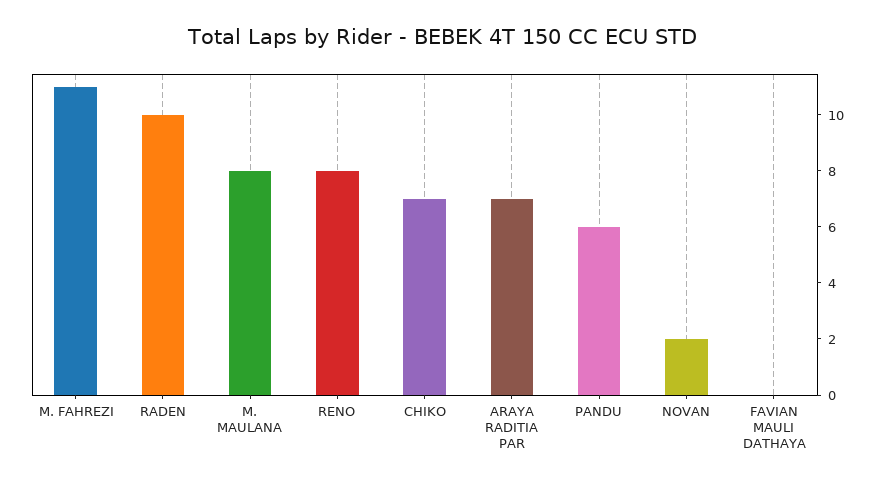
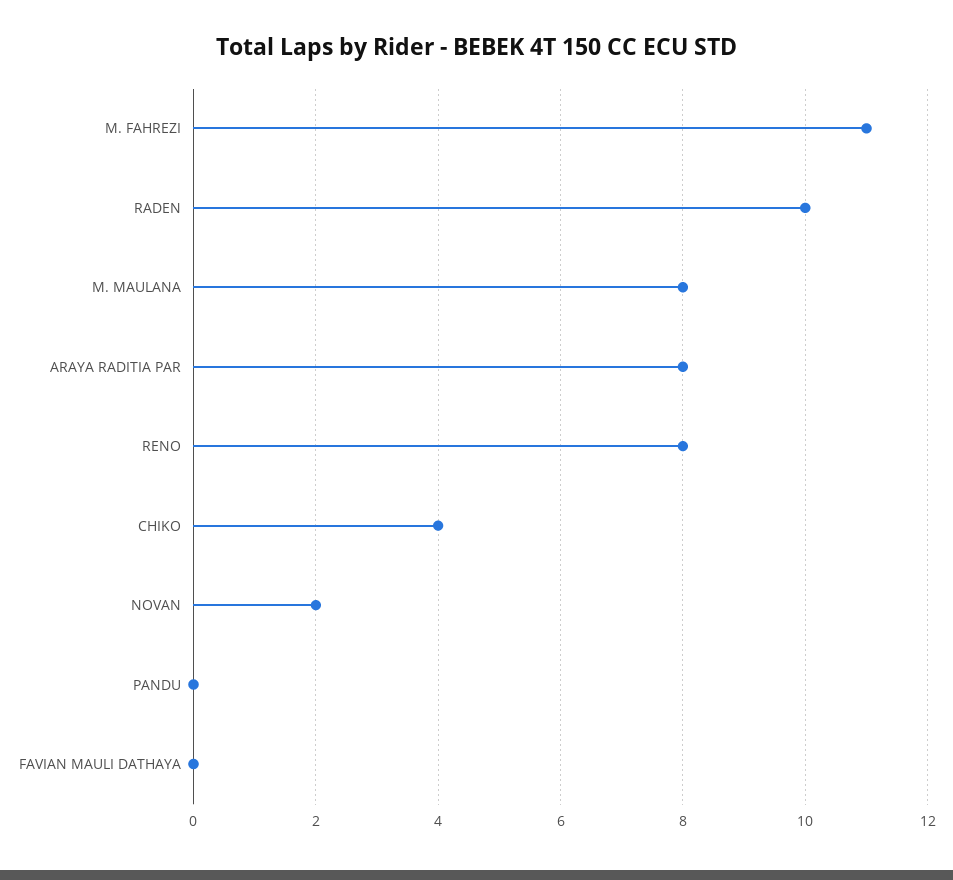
  {
    "M. FAHREZI": 11,
    "RADEN": 10,
    "M. MAULANA": 8,
    "RENO": 8,
-   "CHIKO": 7,
+   "CHIKO": 4,
-   "ARAYA RADITIA PAR": 7,
+   "ARAYA RADITIA PAR": 8,
-   "PANDU": 6,
+   "PANDU": 0,
    "NOVAN": 2,
    "FAVIAN MAULI DATHAYA": 0
  }

